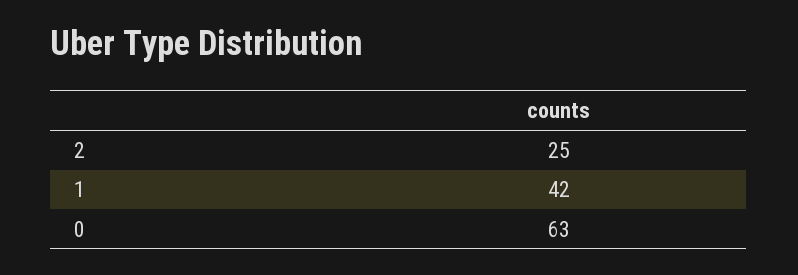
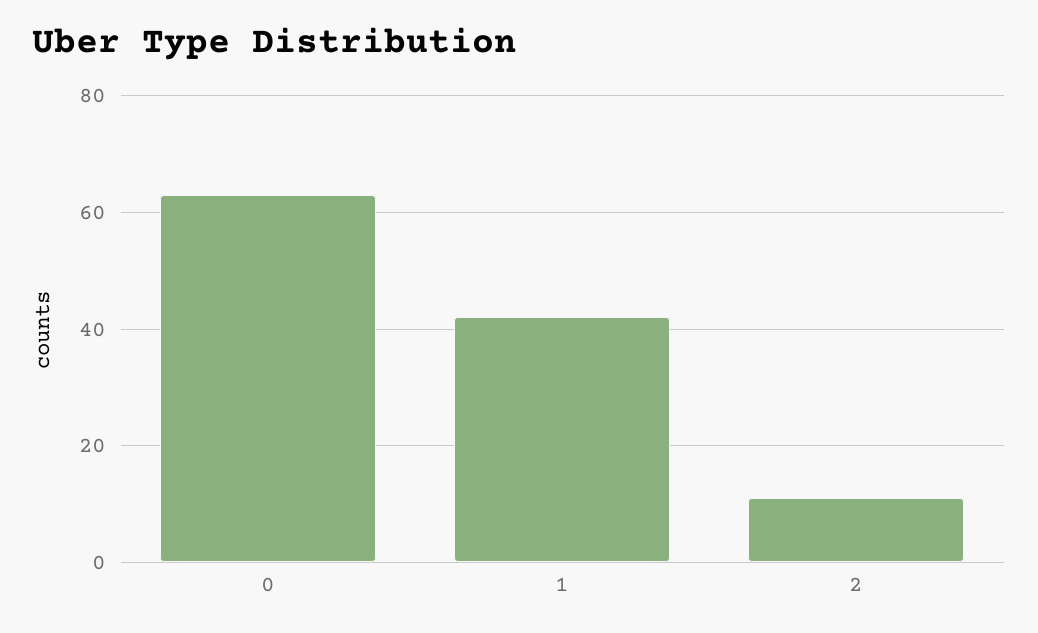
  {
-   "2": 25,
+   "2": 10,
    "1": 42,
    "0": 63
  }

